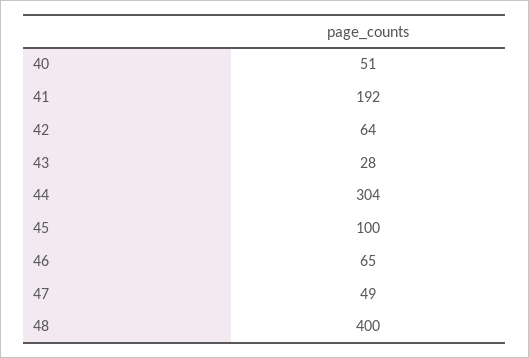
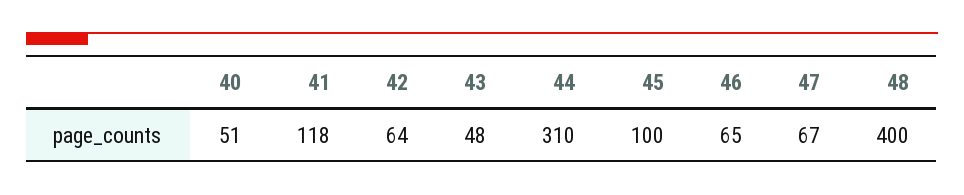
  {
    "40": 51,
-   "41": 192,
+   "41": 118,
    "42": 64,
-   "43": 28,
+   "43": 48,
-   "44": 304,
+   "44": 310,
    "45": 100,
    "46": 65,
-   "47": 49,
+   "47": 67,
    "48": 400
  }

